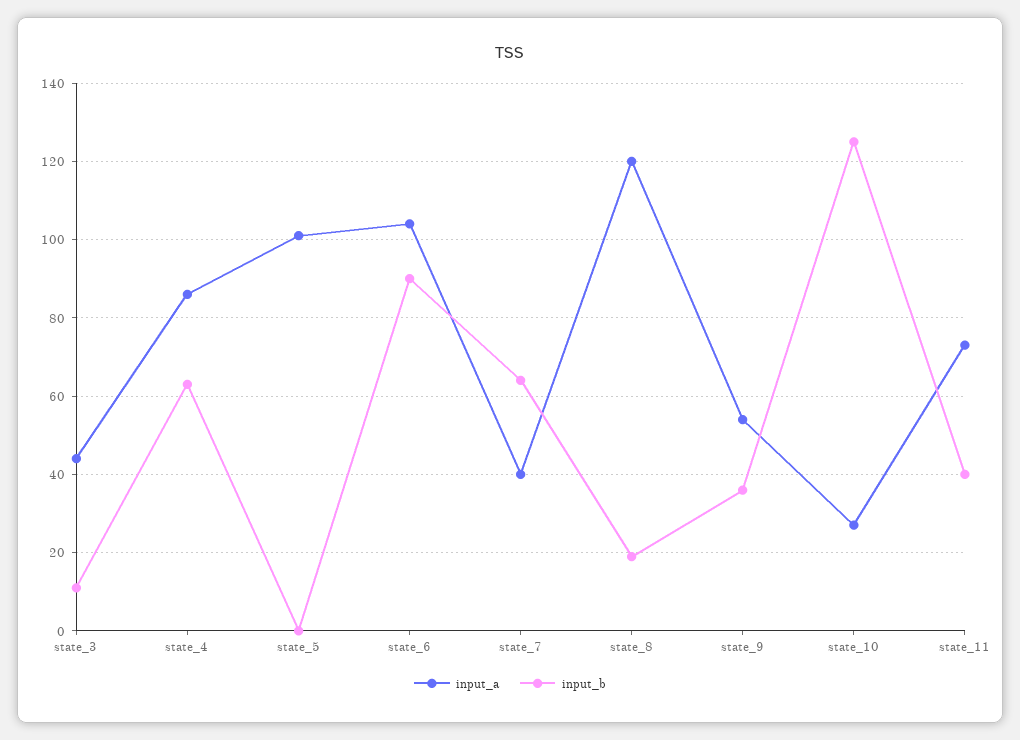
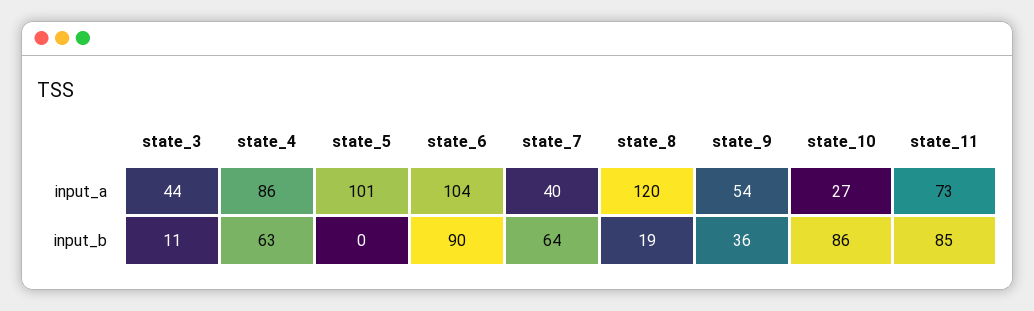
  {
    "input_a": {
      "state_3": 44,
      "state_4": 86,
      "state_5": 101,
      "state_6": 104,
      "state_7": 40,
      "state_8": 120,
      "state_9": 54,
      "state_10": 27,
      "state_11": 73
    },
    "input_b": {
      "state_3": 11,
      "state_4": 63,
      "state_5": 0,
      "state_6": 90,
      "state_7": 64,
      "state_8": 19,
      "state_9": 36,
-     "state_10": 125,
+     "state_10": 86,
-     "state_11": 40
+     "state_11": 85
    }
  }

